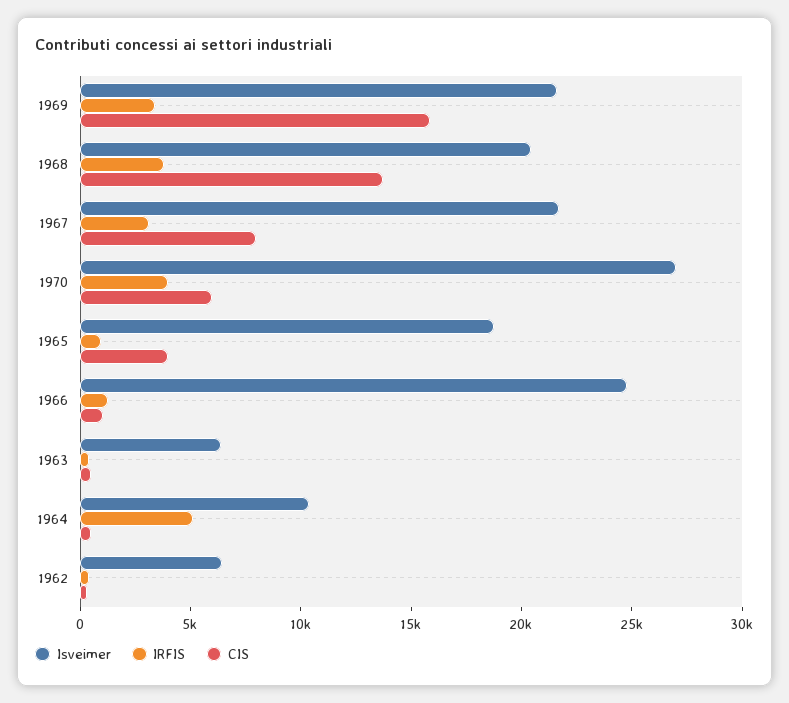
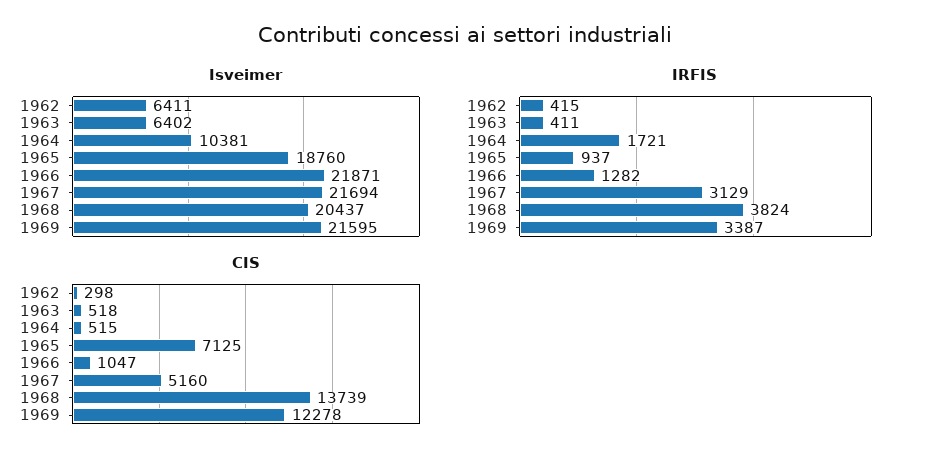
  {
    "Isveimer": {
      "1969": 21595,
      "1968": 20437,
      "1967": 21694,
-     "1970": 27000,
      "1965": 18760,
-     "1966": 25000,
+     "1966": 21871,
      "1963": 6402,
      "1964": 10381,
      "1962": 6411
    },
    "IRFIS": {
      "1969": 3387,
      "1968": 3824,
      "1967": 3129,
-     "1970": 4000,
      "1965": 937,
      "1966": 1282,
      "1963": 411,
-     "1964": 5000,
+     "1964": 1721,
      "1962": 415
    },
    "CIS": {
-     "1969": 16000,
+     "1969": 12278,
      "1968": 13739,
-     "1967": 8000,
+     "1967": 5160,
-     "1970": 6000,
-     "1965": 4000,
+     "1965": 7125,
      "1966": 1047,
      "1963": 518,
      "1964": 515,
      "1962": 298
    }
  }

